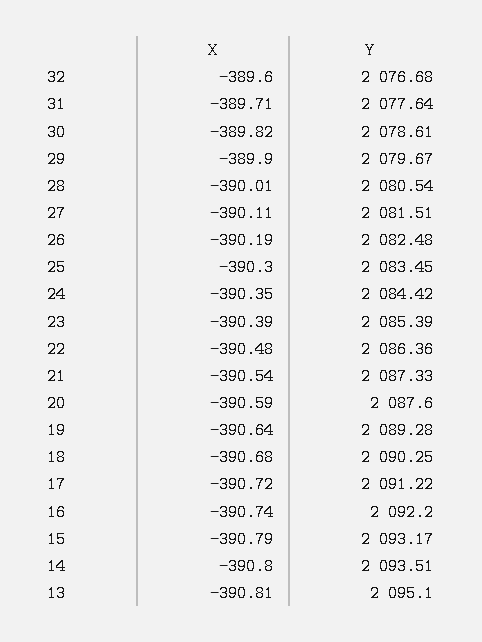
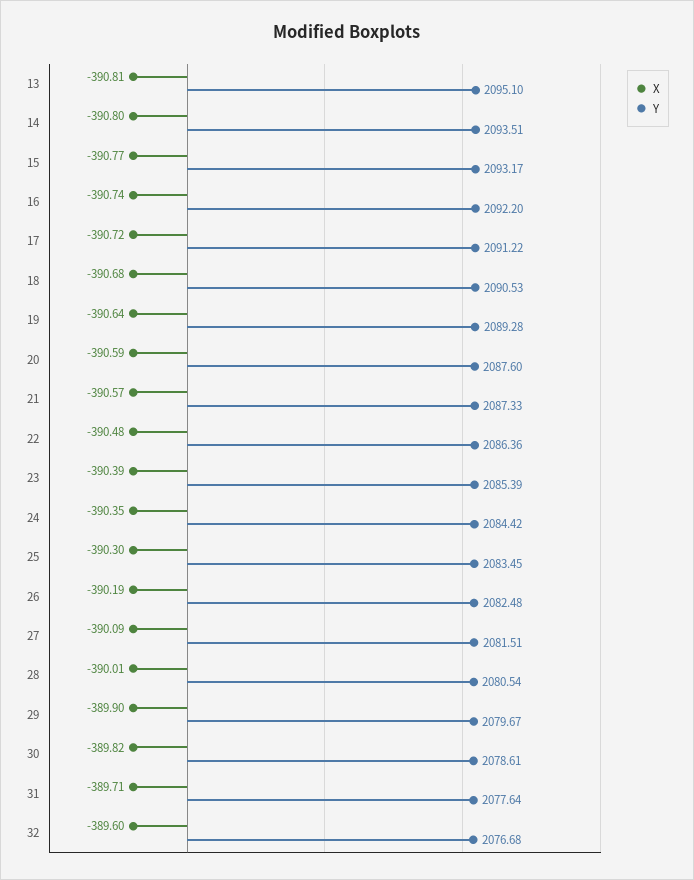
  {
    "X": {
      "32": -389.6,
      "31": -389.71,
      "30": -389.82,
      "29": -389.9,
      "28": -390.01,
-     "27": -390.11,
+     "27": -390.09,
      "26": -390.19,
      "25": -390.3,
      "24": -390.35,
      "23": -390.39,
      "22": -390.48,
-     "21": -390.54,
+     "21": -390.57,
      "20": -390.59,
      "19": -390.64,
      "18": -390.68,
      "17": -390.72,
      "16": -390.74,
-     "15": -390.79,
+     "15": -390.77,
      "14": -390.8,
      "13": -390.81
    },
    "Y": {
      "32": 2076.68,
      "31": 2077.64,
      "30": 2078.61,
      "29": 2079.67,
      "28": 2080.54,
      "27": 2081.51,
      "26": 2082.48,
      "25": 2083.45,
      "24": 2084.42,
      "23": 2085.39,
      "22": 2086.36,
      "21": 2087.33,
      "20": 2087.6,
      "19": 2089.28,
-     "18": 2090.25,
+     "18": 2090.53,
      "17": 2091.22,
      "16": 2092.2,
      "15": 2093.17,
      "14": 2093.51,
      "13": 2095.1
    }
  }

